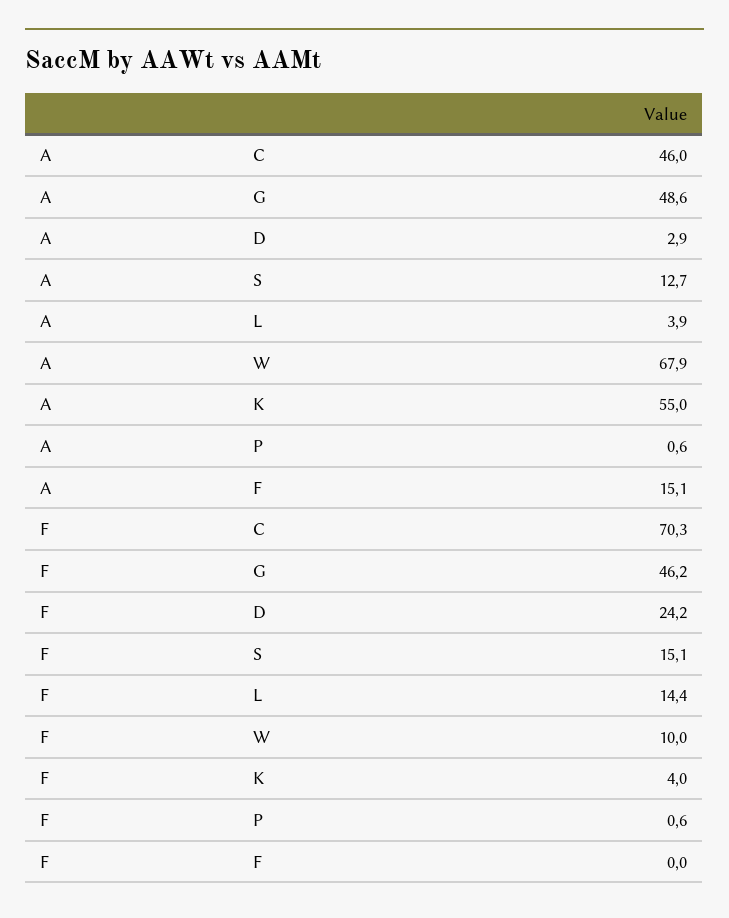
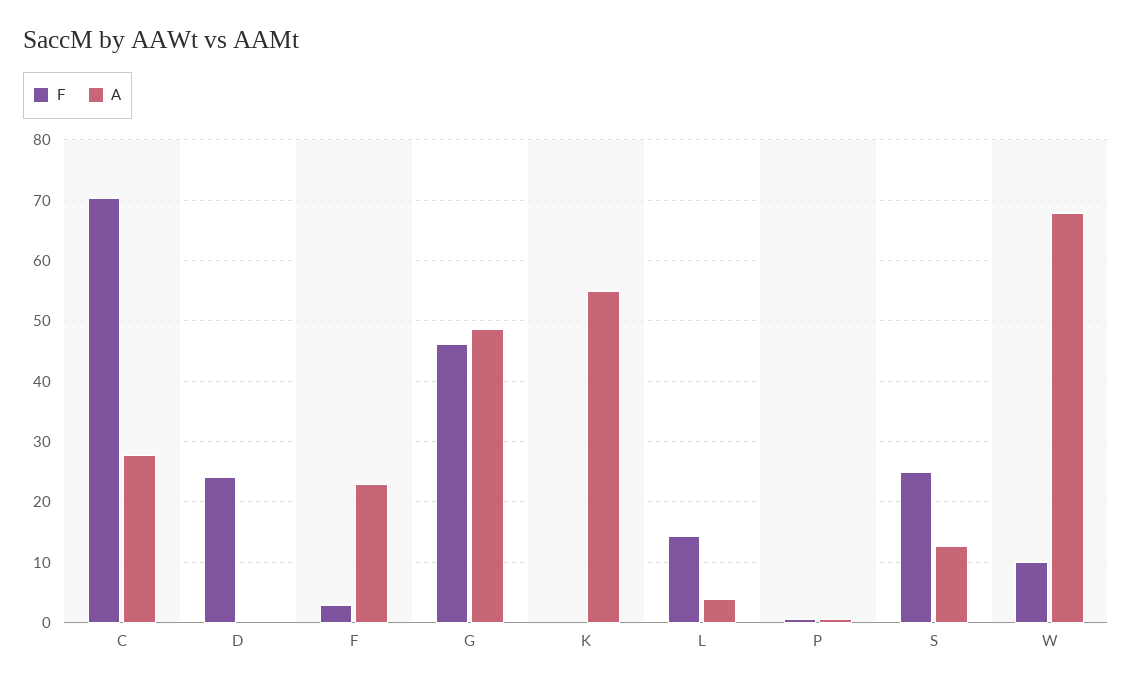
  {
    "A": {
-     "C": 46,
+     "C": 28,
      "G": 48.6,
-     "D": 2.9,
+     "D": 0,
      "S": 12.7,
      "L": 3.9,
      "W": 67.9,
      "K": 55,
      "P": 0.6,
-     "F": 15.1
+     "F": 23
    },
    "F": {
      "C": 70.3,
      "G": 46.2,
      "D": 24.2,
-     "S": 15.1,
+     "S": 25,
      "L": 14.4,
      "W": 10,
-     "K": 4,
+     "K": 0,
      "P": 0.6,
-     "F": 0
+     "F": 3
    }
  }

